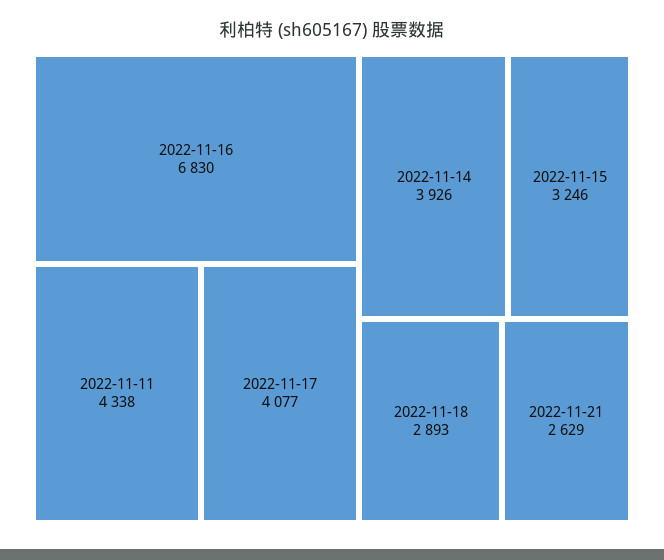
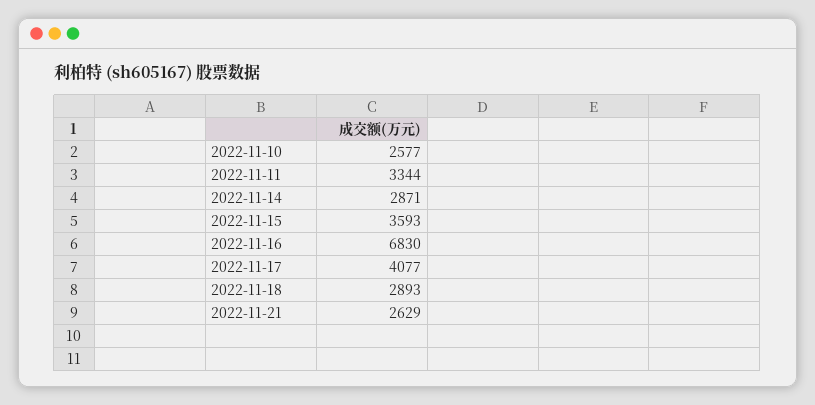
  {
    "2022-11-16": 6830,
-   "2022-11-11": 4338,
+   "2022-11-11": 3344,
    "2022-11-17": 4077,
-   "2022-11-14": 3926,
+   "2022-11-14": 2871,
-   "2022-11-15": 3246,
+   "2022-11-15": 3593,
    "2022-11-18": 2893,
-   "2022-11-21": 2629
+   "2022-11-21": 2629,
+   "2022-11-10": 2577
  }

